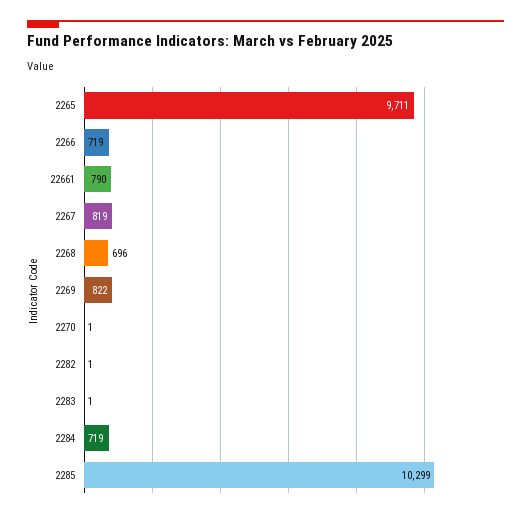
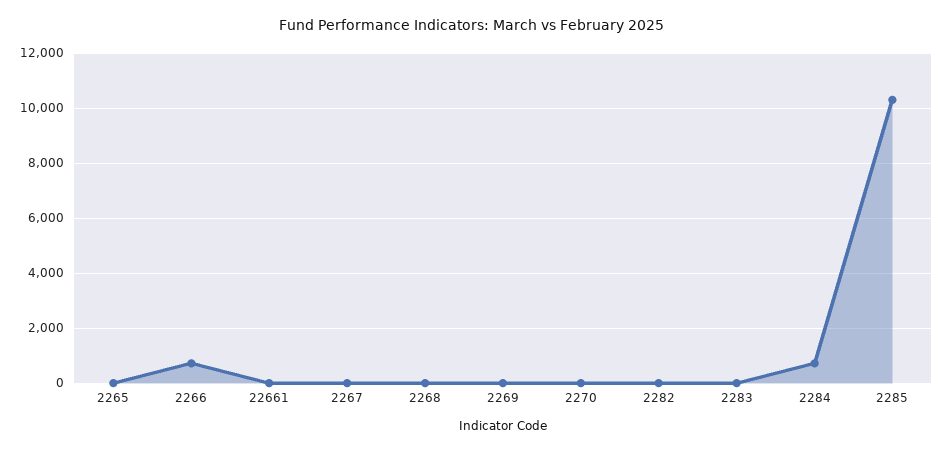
  {
-   "2265": 9711,
+   "2265": 0,
    "2266": 719,
-   "22661": 790,
+   "22661": 0,
-   "2267": 819,
+   "2267": 0,
-   "2268": 696,
+   "2268": 0,
-   "2269": 822,
+   "2269": 0,
    "2270": 1,
    "2282": 1,
    "2283": 1,
    "2284": 719,
    "2285": 10299
  }

